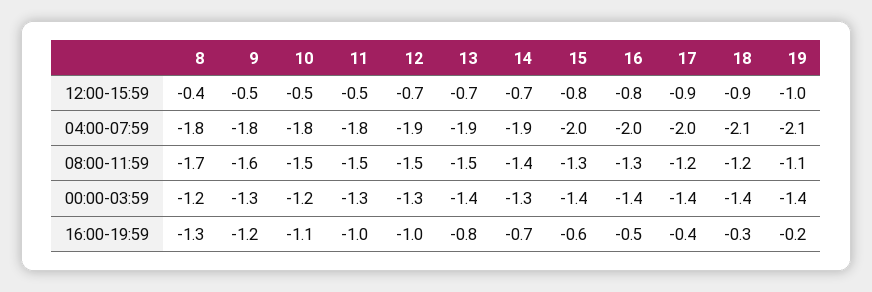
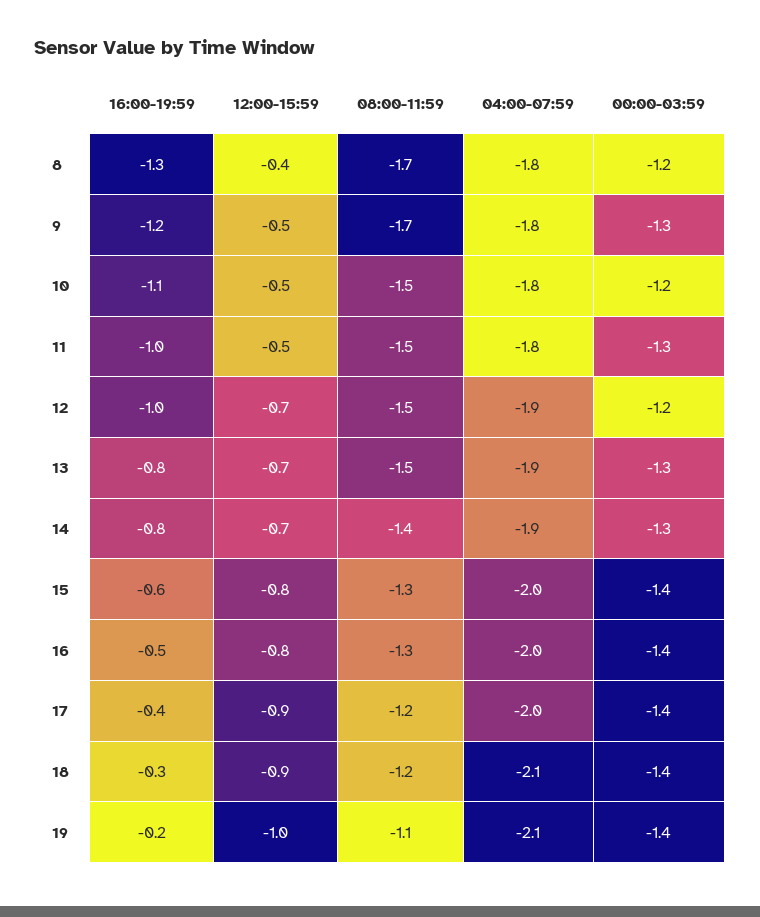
  {
    "8": {
      "12:00-15:59": -0.4,
      "04:00-07:59": -1.8,
      "08:00-11:59": -1.7,
      "00:00-03:59": -1.2,
      "16:00-19:59": -1.3
    },
    "9": {
      "12:00-15:59": -0.5,
      "04:00-07:59": -1.8,
-     "08:00-11:59": -1.6,
+     "08:00-11:59": -1.7,
      "00:00-03:59": -1.3,
      "16:00-19:59": -1.2
    },
    "10": {
      "12:00-15:59": -0.5,
      "04:00-07:59": -1.8,
      "08:00-11:59": -1.5,
      "00:00-03:59": -1.2,
      "16:00-19:59": -1.1
    },
    "11": {
      "12:00-15:59": -0.5,
      "04:00-07:59": -1.8,
      "08:00-11:59": -1.5,
      "00:00-03:59": -1.3,
      "16:00-19:59": -1
    },
    "12": {
      "12:00-15:59": -0.7,
      "04:00-07:59": -1.9,
      "08:00-11:59": -1.5,
-     "00:00-03:59": -1.3,
+     "00:00-03:59": -1.2,
      "16:00-19:59": -1
    },
    "13": {
      "12:00-15:59": -0.7,
      "04:00-07:59": -1.9,
      "08:00-11:59": -1.5,
-     "00:00-03:59": -1.4,
+     "00:00-03:59": -1.3,
      "16:00-19:59": -0.8
    },
    "14": {
      "12:00-15:59": -0.7,
      "04:00-07:59": -1.9,
      "08:00-11:59": -1.4,
      "00:00-03:59": -1.3,
-     "16:00-19:59": -0.7
+     "16:00-19:59": -0.8
    },
    "15": {
      "12:00-15:59": -0.8,
      "04:00-07:59": -2,
      "08:00-11:59": -1.3,
      "00:00-03:59": -1.4,
      "16:00-19:59": -0.6
    },
    "16": {
      "12:00-15:59": -0.8,
      "04:00-07:59": -2,
      "08:00-11:59": -1.3,
      "00:00-03:59": -1.4,
      "16:00-19:59": -0.5
    },
    "17": {
      "12:00-15:59": -0.9,
      "04:00-07:59": -2,
      "08:00-11:59": -1.2,
      "00:00-03:59": -1.4,
      "16:00-19:59": -0.4
    },
    "18": {
      "12:00-15:59": -0.9,
      "04:00-07:59": -2.1,
      "08:00-11:59": -1.2,
      "00:00-03:59": -1.4,
      "16:00-19:59": -0.3
    },
    "19": {
      "12:00-15:59": -1,
      "04:00-07:59": -2.1,
      "08:00-11:59": -1.1,
      "00:00-03:59": -1.4,
      "16:00-19:59": -0.2
    }
  }

